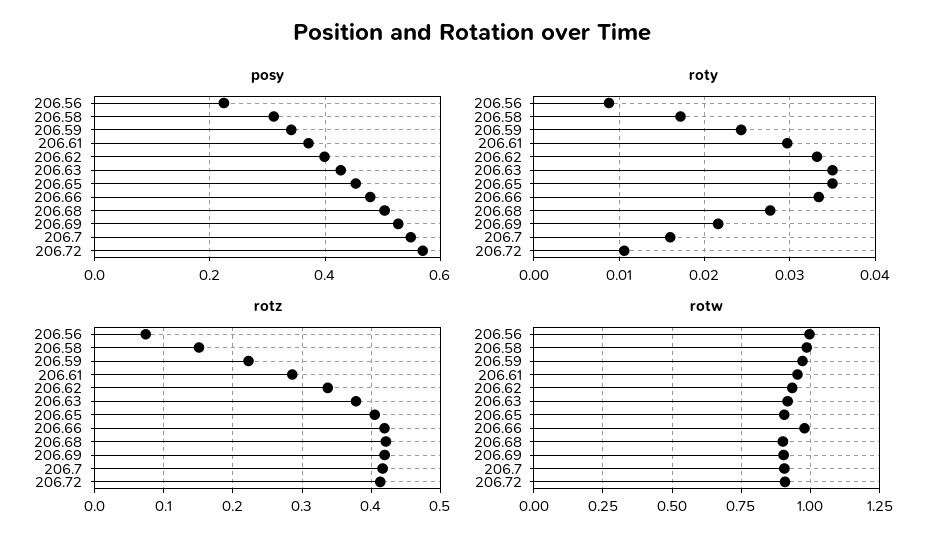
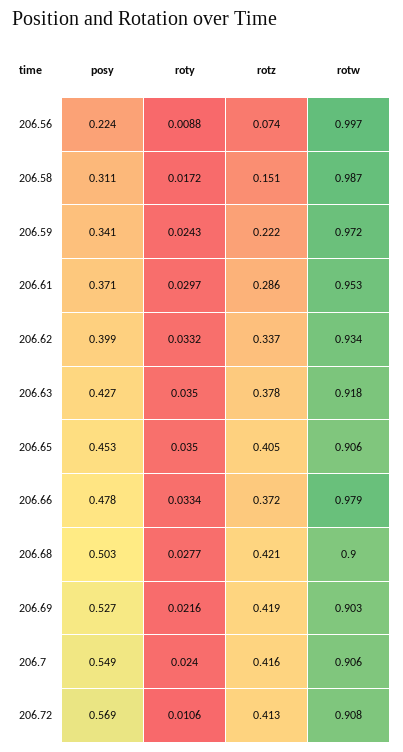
  {
    "posy": {
      "206.56": 0.224,
      "206.58": 0.311,
      "206.59": 0.341,
      "206.61": 0.371,
      "206.62": 0.399,
      "206.63": 0.427,
      "206.65": 0.453,
      "206.66": 0.478,
      "206.68": 0.503,
      "206.69": 0.527,
      "206.7": 0.549,
      "206.72": 0.569
    },
    "roty": {
      "206.56": 0.0088,
      "206.58": 0.0172,
      "206.59": 0.0243,
      "206.61": 0.0297,
      "206.62": 0.0332,
      "206.63": 0.035,
      "206.65": 0.035,
      "206.66": 0.0334,
      "206.68": 0.0277,
      "206.69": 0.0216,
-     "206.7": 0.016,
+     "206.7": 0.024,
      "206.72": 0.0106
    },
    "rotz": {
      "206.56": 0.074,
      "206.58": 0.151,
      "206.59": 0.222,
      "206.61": 0.286,
      "206.62": 0.337,
      "206.63": 0.378,
      "206.65": 0.405,
-     "206.66": 0.42,
+     "206.66": 0.372,
      "206.68": 0.421,
      "206.69": 0.419,
      "206.7": 0.416,
      "206.72": 0.413
    },
    "rotw": {
      "206.56": 0.997,
      "206.58": 0.987,
      "206.59": 0.972,
      "206.61": 0.953,
      "206.62": 0.934,
      "206.63": 0.918,
      "206.65": 0.906,
      "206.66": 0.979,
      "206.68": 0.9,
      "206.69": 0.903,
      "206.7": 0.906,
      "206.72": 0.908
    }
  }

